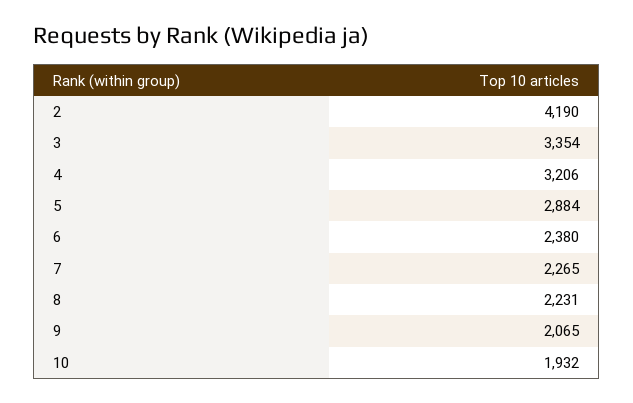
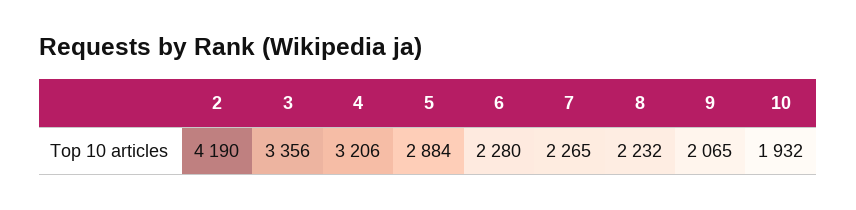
  {
    "2": 4190,
-   "3": 3354,
+   "3": 3356,
    "4": 3206,
    "5": 2884,
-   "6": 2380,
+   "6": 2280,
    "7": 2265,
-   "8": 2231,
+   "8": 2232,
    "9": 2065,
    "10": 1932
  }

